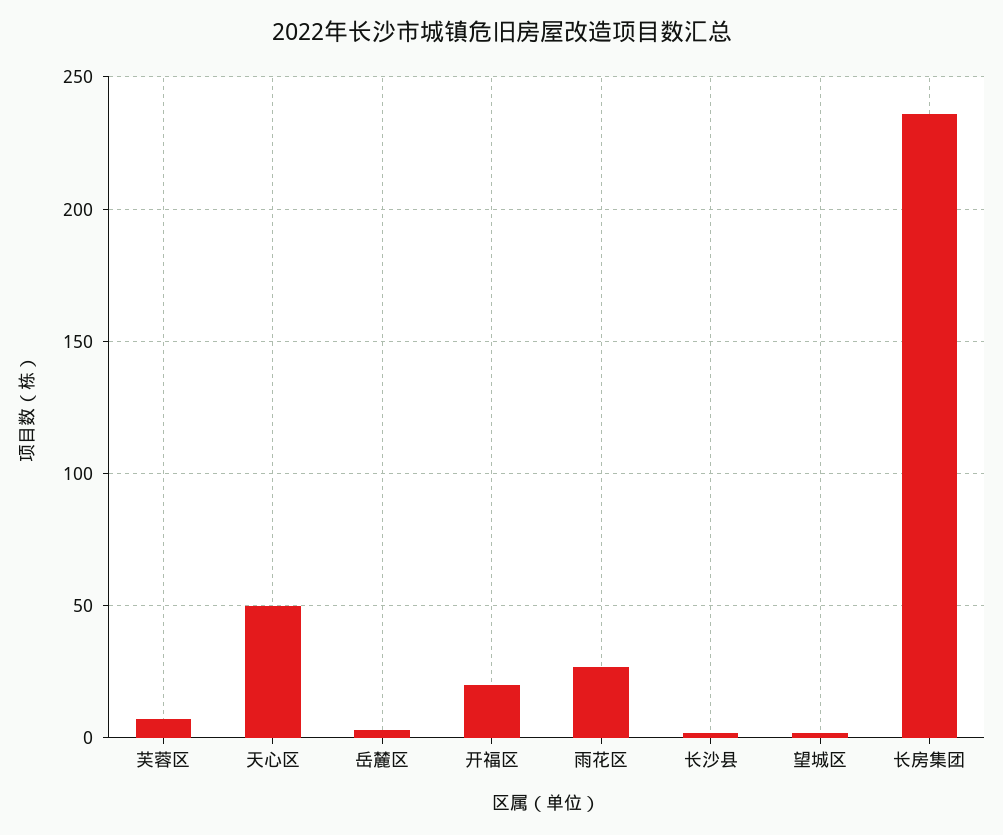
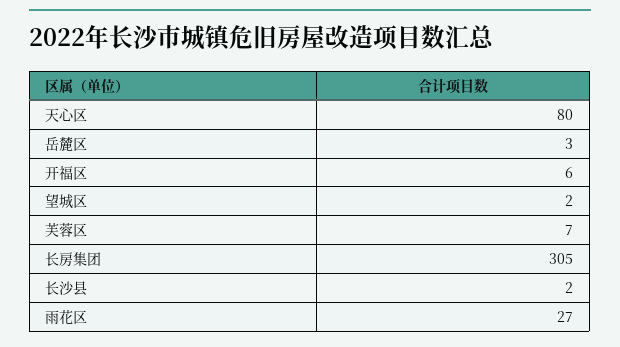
  {
    "芙蓉区": 7,
-   "天心区": 50,
+   "天心区": 80,
    "岳麓区": 3,
-   "开福区": 20,
+   "开福区": 6,
    "雨花区": 27,
    "长沙县": 2,
    "望城区": 2,
-   "长房集团": 235
+   "长房集团": 305
  }

